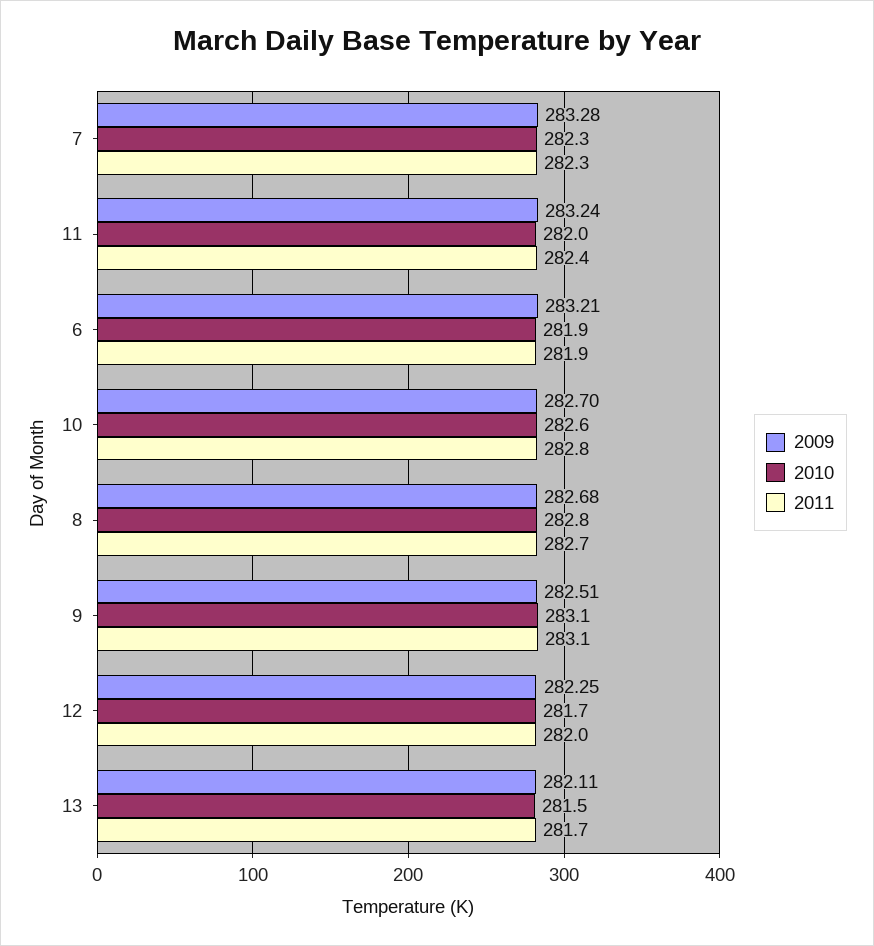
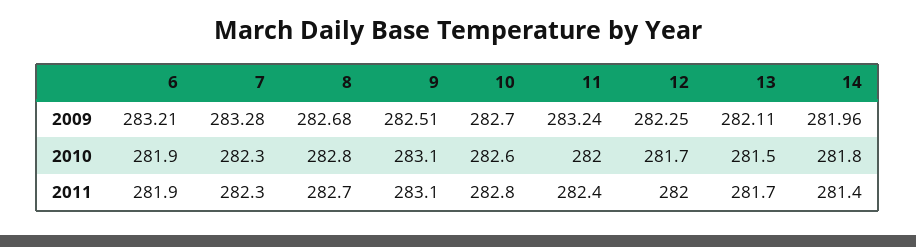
  {
    "2009": {
      "7": 283.28,
      "11": 283.24,
      "6": 283.21,
      "10": 282.7,
      "8": 282.68,
      "9": 282.51,
      "12": 282.25,
-     "13": 282.11
+     "13": 282.11,
+     "14": 281.96
    },
    "2010": {
      "7": 282.3,
      "11": 282,
      "6": 281.9,
      "10": 282.6,
      "8": 282.8,
      "9": 283.1,
      "12": 281.7,
-     "13": 281.5
+     "13": 281.5,
+     "14": 281.8
    },
    "2011": {
      "7": 282.3,
      "11": 282.4,
      "6": 281.9,
      "10": 282.8,
      "8": 282.7,
      "9": 283.1,
      "12": 282,
-     "13": 281.7
+     "13": 281.7,
+     "14": 281.4
    }
  }

